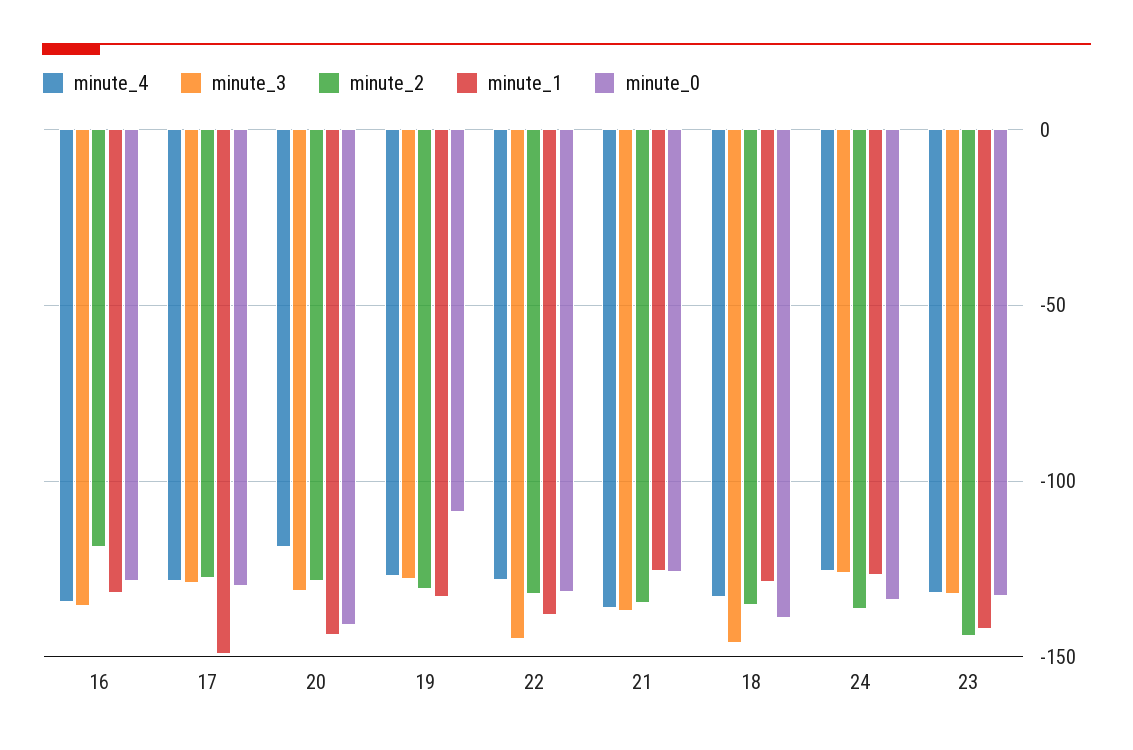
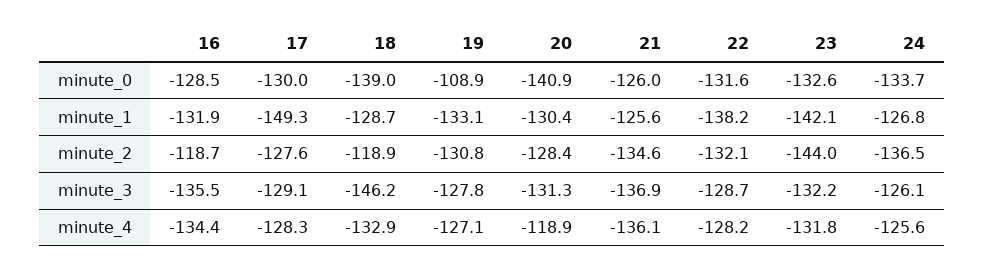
  {
    "minute_4": {
      "16": -134.4,
      "17": -128.3,
      "20": -118.9,
      "19": -127.1,
      "22": -128.2,
      "21": -136.1,
      "18": -132.9,
      "24": -125.6,
      "23": -131.8
    },
    "minute_3": {
      "16": -135.5,
      "17": -129.1,
      "20": -131.3,
      "19": -127.8,
-     "22": -145,
+     "22": -128.7,
      "21": -136.9,
      "18": -146.2,
      "24": -126.1,
      "23": -132.2
    },
    "minute_2": {
      "16": -118.7,
      "17": -127.6,
      "20": -128.4,
      "19": -130.8,
      "22": -132.1,
      "21": -134.6,
-     "18": -135,
+     "18": -118.9,
      "24": -136.5,
      "23": -144
    },
    "minute_1": {
      "16": -131.9,
      "17": -149.3,
-     "20": -145,
+     "20": -130.4,
      "19": -133.1,
      "22": -138.2,
      "21": -125.6,
      "18": -128.7,
      "24": -126.8,
      "23": -142.1
    },
    "minute_0": {
      "16": -128.5,
      "17": -130,
      "20": -140.9,
      "19": -108.9,
      "22": -131.6,
      "21": -126,
      "18": -139,
      "24": -133.7,
      "23": -132.6
    }
  }

